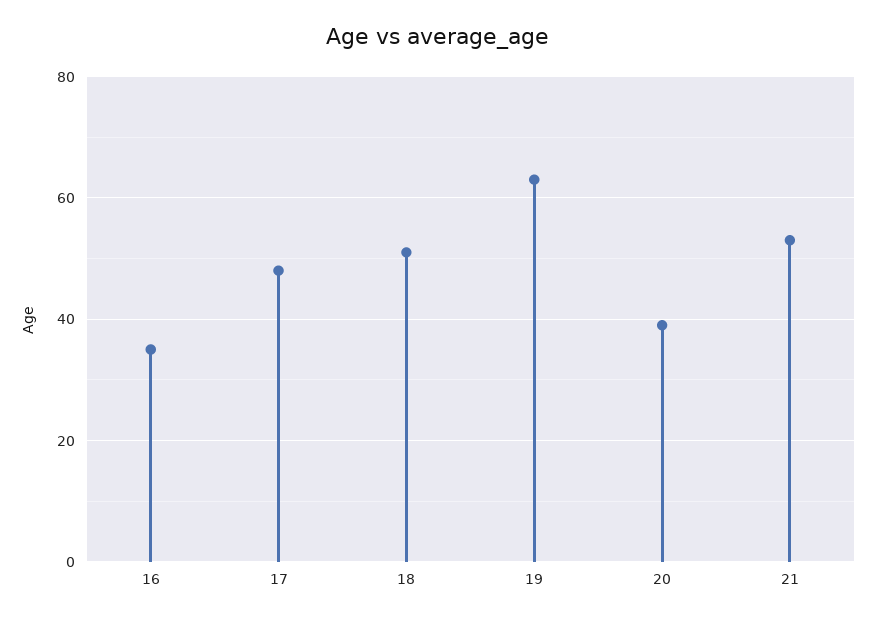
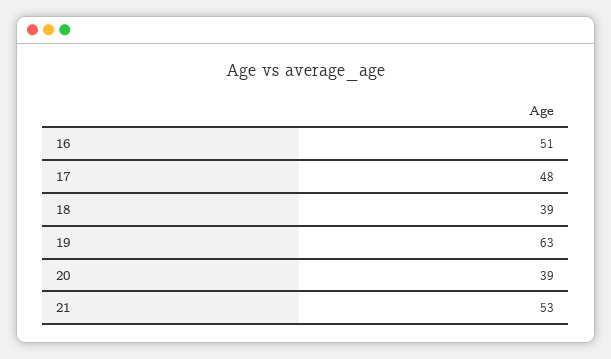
  {
-   "16": 35,
+   "16": 51,
    "17": 48,
-   "18": 50,
+   "18": 39,
    "19": 63,
    "20": 39,
    "21": 53
  }

